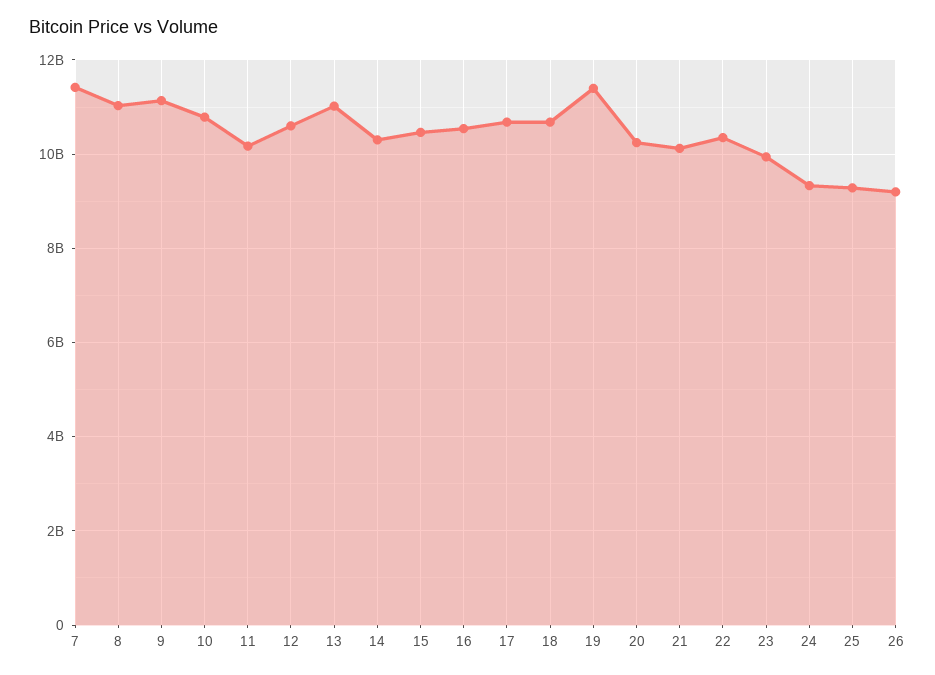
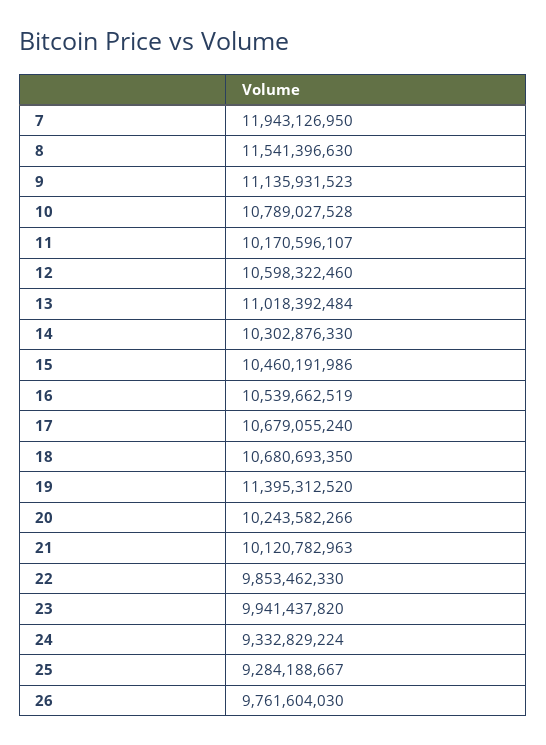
  {
-   "7": 11400000000,
+   "7": 11943126950,
-   "8": 11000000000,
+   "8": 11541396630,
    "9": 11135931523,
    "10": 10789027528,
    "11": 10170596107,
    "12": 10598322460,
    "13": 11018392484,
    "14": 10302876330,
    "15": 10460191986,
    "16": 10539662519,
    "17": 10679055240,
    "18": 10680693350,
    "19": 11395312520,
    "20": 10243582266,
    "21": 10120782963,
-   "22": 10400000000,
+   "22": 9853462330,
    "23": 9941437820,
    "24": 9332829224,
    "25": 9284188667,
-   "26": 9200000000
+   "26": 9761604030
  }

